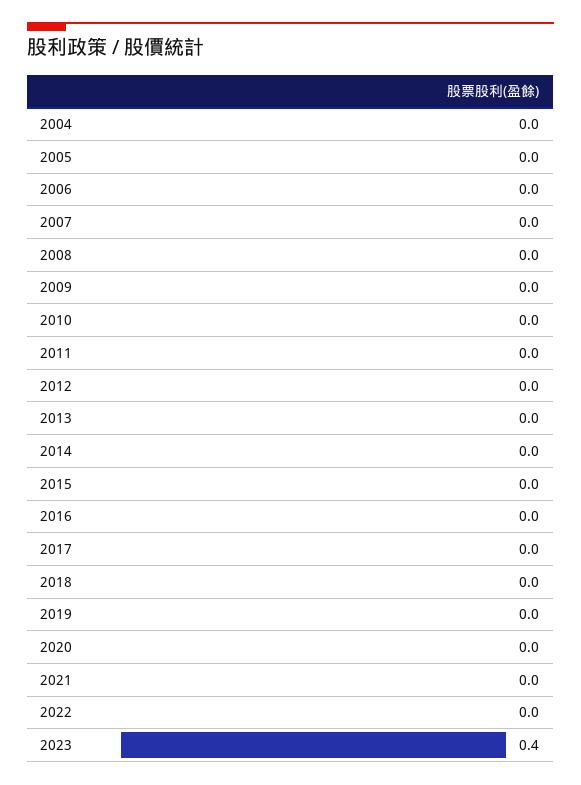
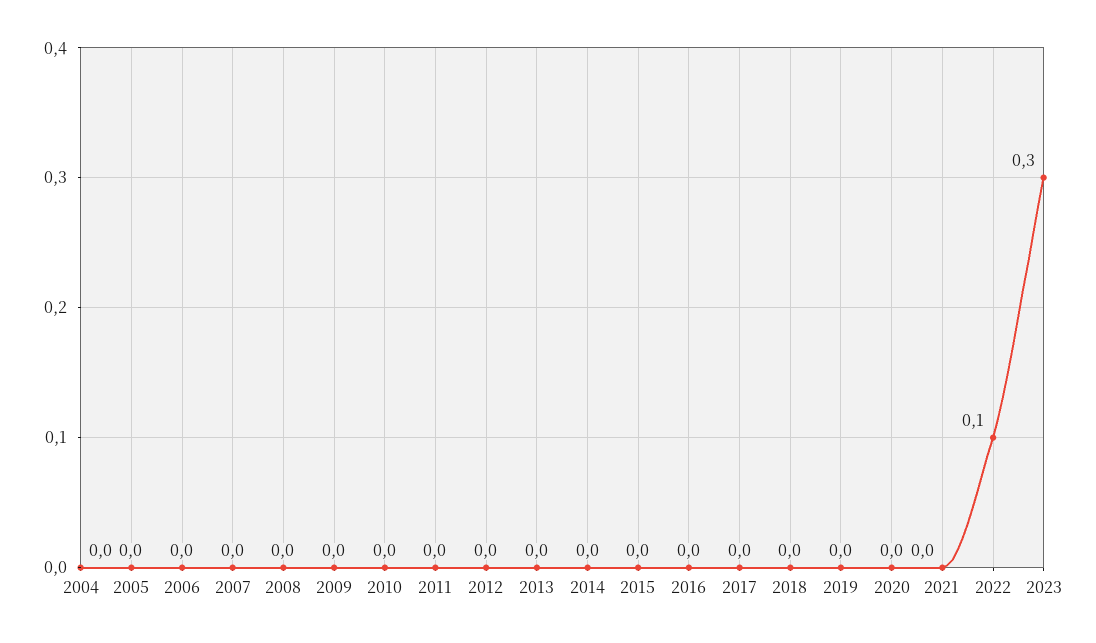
  {
    "2004": 0,
    "2005": 0,
    "2006": 0,
    "2007": 0,
    "2008": 0,
    "2009": 0,
    "2010": 0,
    "2011": 0,
    "2012": 0,
    "2013": 0,
    "2014": 0,
    "2015": 0,
    "2016": 0,
    "2017": 0,
    "2018": 0,
    "2019": 0,
    "2020": 0,
    "2021": 0,
-   "2022": 0,
+   "2022": 0.1,
-   "2023": 0.4
+   "2023": 0.3
  }

